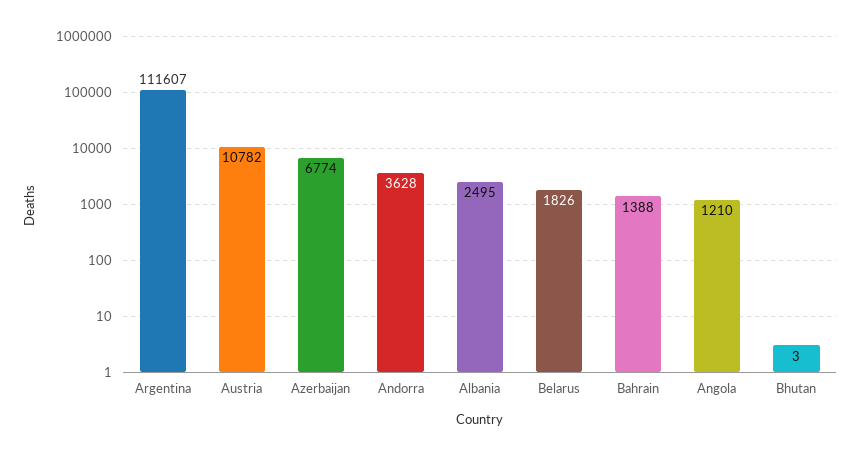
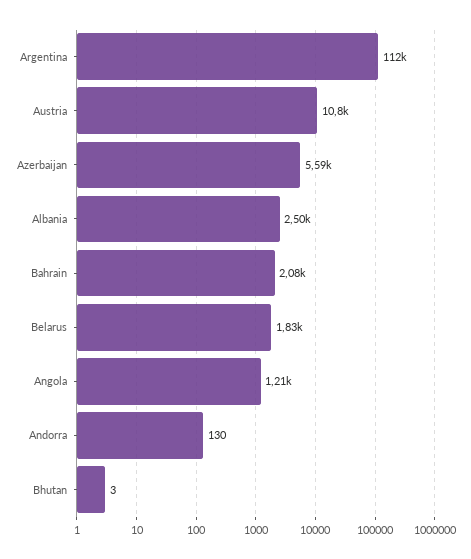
  {
    "Argentina": 111607,
    "Austria": 10782,
-   "Azerbaijan": 6774,
+   "Azerbaijan": 5590,
-   "Andorra": 3628,
+   "Andorra": 130,
    "Albania": 2495,
    "Belarus": 1826,
-   "Bahrain": 1388,
+   "Bahrain": 2080,
    "Angola": 1210,
    "Bhutan": 3
  }

